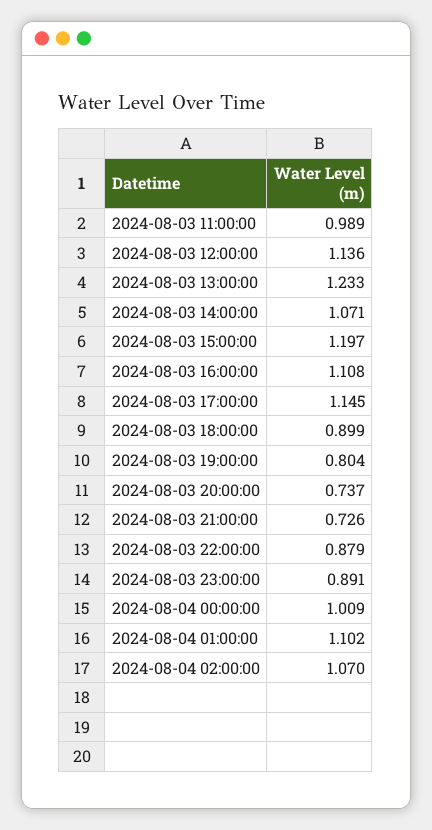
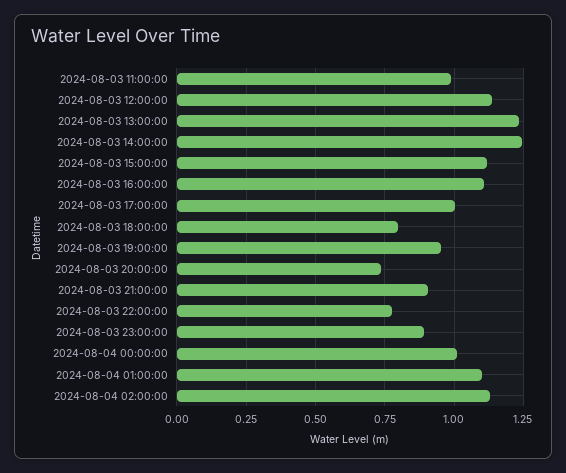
  {
    "2024-08-03 11:00:00": 0.989,
    "2024-08-03 12:00:00": 1.136,
    "2024-08-03 13:00:00": 1.233,
-   "2024-08-03 14:00:00": 1.071,
+   "2024-08-03 14:00:00": 1.25,
-   "2024-08-03 15:00:00": 1.197,
+   "2024-08-03 15:00:00": 1.125,
    "2024-08-03 16:00:00": 1.108,
-   "2024-08-03 17:00:00": 1.145,
+   "2024-08-03 17:00:00": 1,
-   "2024-08-03 18:00:00": 0.899,
+   "2024-08-03 18:00:00": 0.8,
-   "2024-08-03 19:00:00": 0.804,
+   "2024-08-03 19:00:00": 0.95,
    "2024-08-03 20:00:00": 0.737,
-   "2024-08-03 21:00:00": 0.726,
+   "2024-08-03 21:00:00": 0.9,
-   "2024-08-03 22:00:00": 0.879,
+   "2024-08-03 22:00:00": 0.775,
    "2024-08-03 23:00:00": 0.891,
    "2024-08-04 00:00:00": 1.009,
    "2024-08-04 01:00:00": 1.102,
-   "2024-08-04 02:00:00": 1.07
+   "2024-08-04 02:00:00": 1.125
  }

